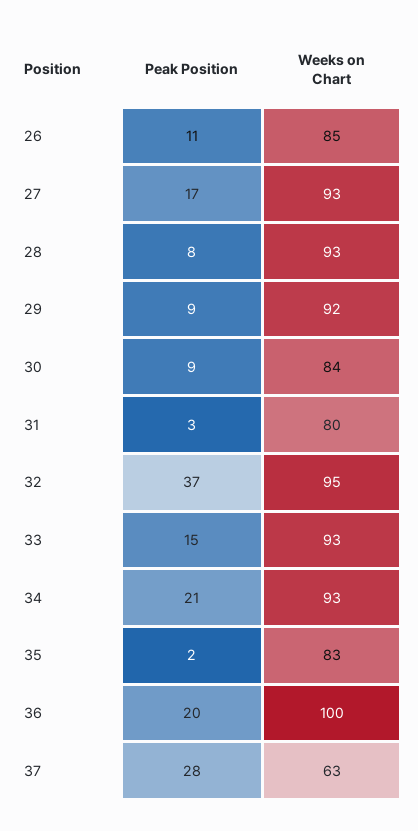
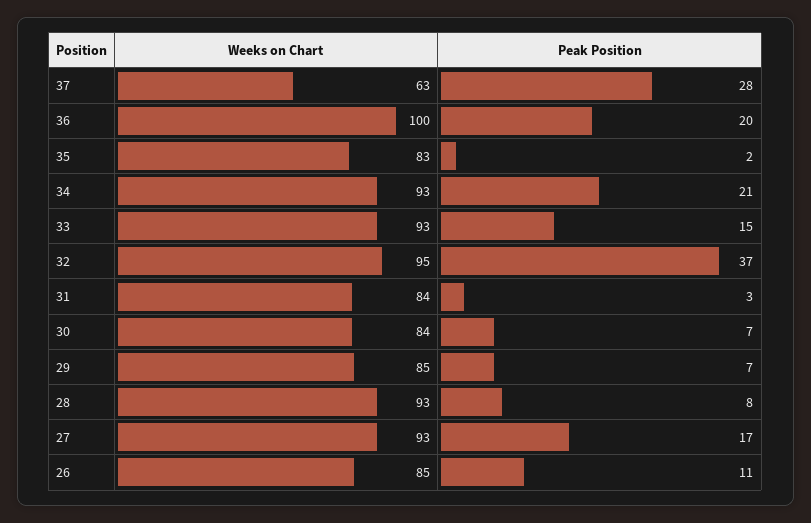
  {
    "Peak Position": {
      "26": 11,
      "27": 17,
      "28": 8,
-     "29": 9,
+     "29": 7,
-     "30": 9,
+     "30": 7,
      "31": 3,
      "32": 37,
      "33": 15,
      "34": 21,
      "35": 2,
      "36": 20,
      "37": 28
    },
    "Weeks on Chart": {
      "26": 85,
      "27": 93,
      "28": 93,
-     "29": 92,
+     "29": 85,
      "30": 84,
-     "31": 80,
+     "31": 84,
      "32": 95,
      "33": 93,
      "34": 93,
      "35": 83,
      "36": 100,
      "37": 63
    }
  }

